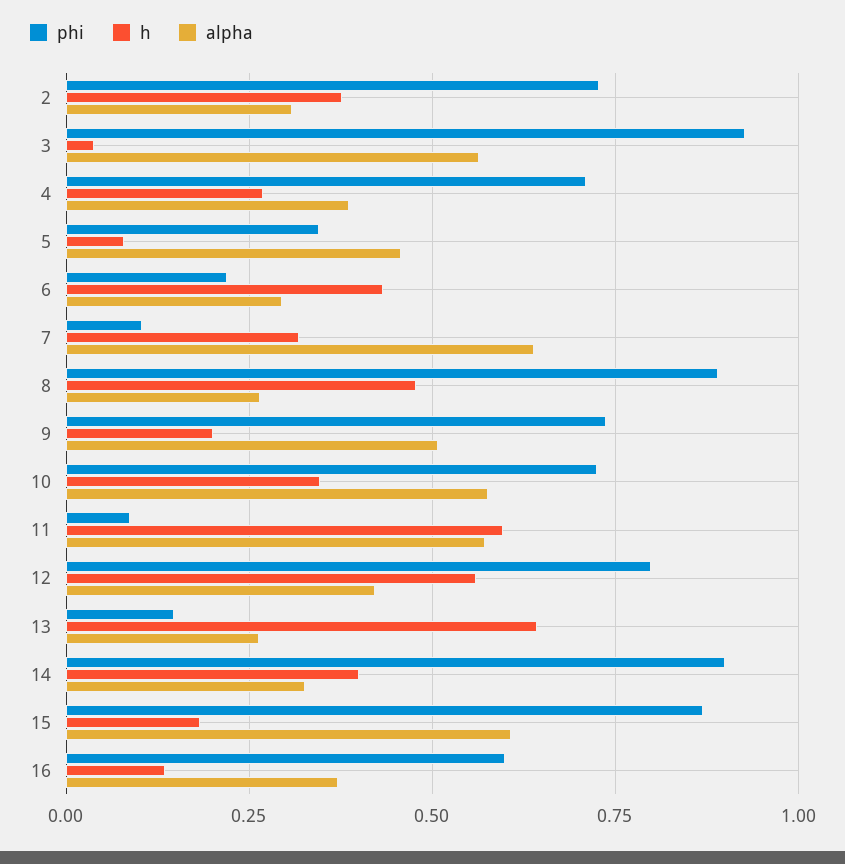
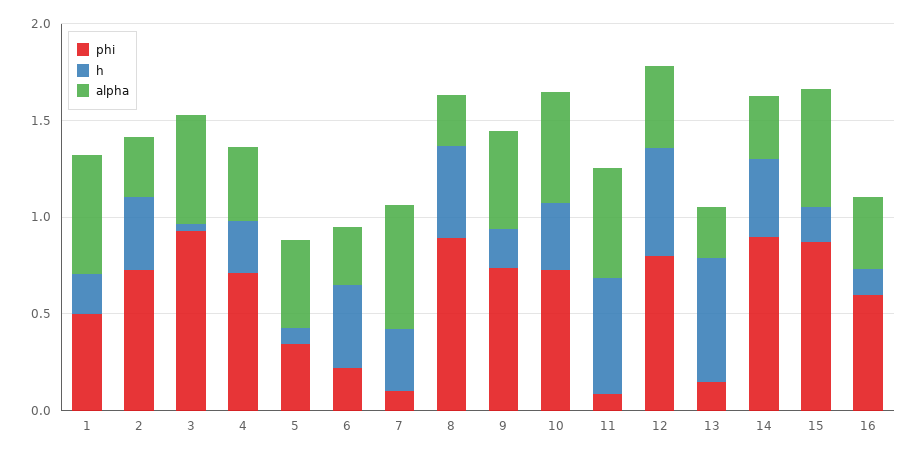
  {
    "phi": {
      "2": 0.725,
      "3": 0.925,
      "4": 0.7,
      "5": 0.35,
      "6": 0.225,
      "7": 0.1,
      "8": 0.9,
      "9": 0.725,
      "10": 0.725,
      "11": 0.075,
      "12": 0.8,
      "13": 0.15,
      "14": 0.9,
      "15": 0.875,
-     "16": 0.6
+     "16": 0.6,
+     "1": 0.5
    },
    "h": {
      "2": 0.375,
      "3": 0.05,
      "4": 0.275,
      "5": 0.075,
      "6": 0.425,
      "7": 0.325,
      "8": 0.475,
      "9": 0.2,
      "10": 0.35,
      "11": 0.6,
      "12": 0.55,
      "13": 0.65,
      "14": 0.4,
      "15": 0.175,
-     "16": 0.125
+     "16": 0.125,
+     "1": 0.2
    },
    "alpha": {
      "2": 0.3,
      "3": 0.575,
      "4": 0.375,
      "5": 0.45,
      "6": 0.3,
      "7": 0.65,
      "8": 0.275,
      "9": 0.5,
      "10": 0.575,
      "11": 0.575,
      "12": 0.425,
      "13": 0.275,
      "14": 0.325,
      "15": 0.6,
-     "16": 0.375
+     "16": 0.375,
+     "1": 0.6
    }
  }

